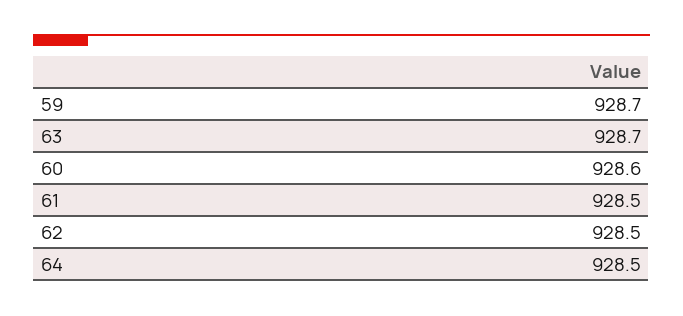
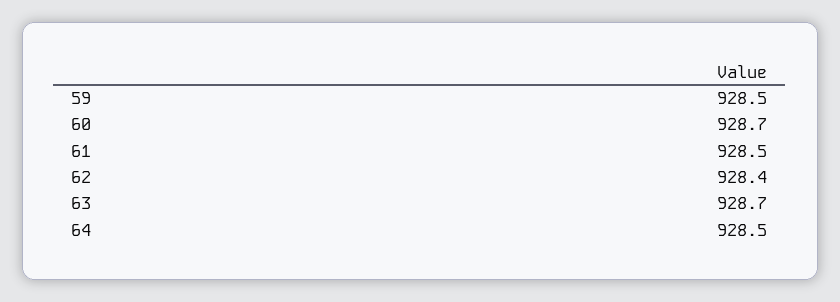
  {
-   "59": 928.7,
+   "59": 928.5,
    "63": 928.7,
-   "60": 928.6,
+   "60": 928.7,
    "61": 928.5,
-   "62": 928.5,
+   "62": 928.4,
    "64": 928.5
  }

